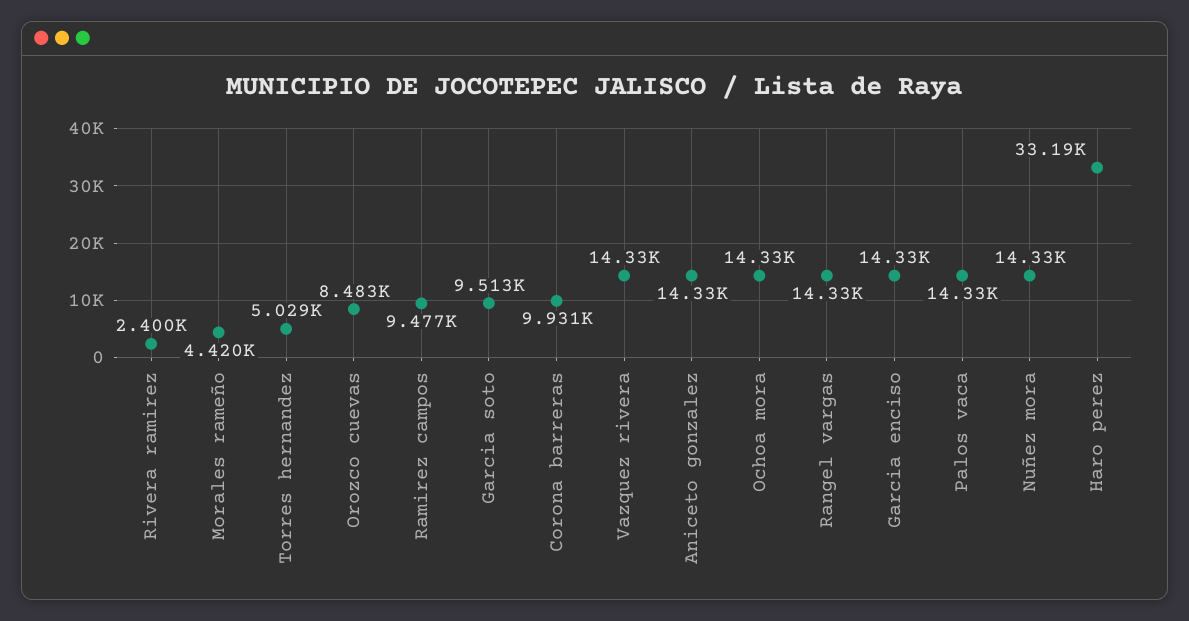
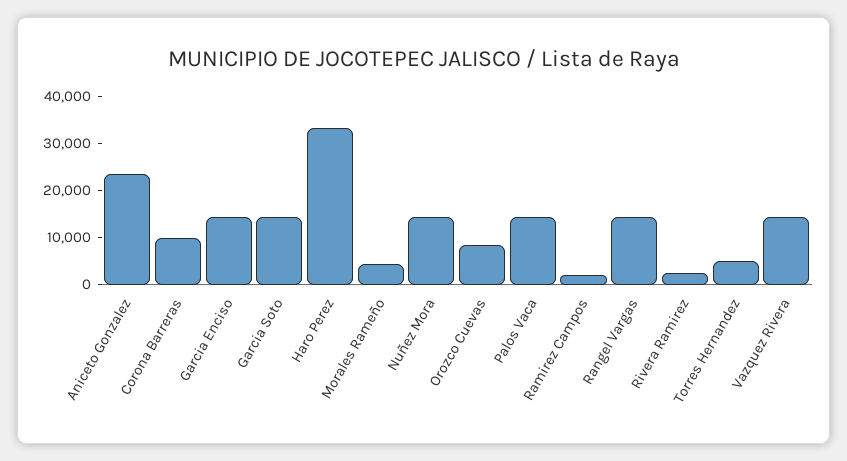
  {
    "Rivera ramirez": 2400,
    "Morales rameño": 4420,
    "Torres hernandez": 5029,
    "Orozco cuevas": 8483,
-   "Ramirez campos": 9477,
+   "Ramirez campos": 2000,
-   "Garcia soto": 9513,
+   "Garcia soto": 14000,
    "Corona barreras": 9931,
    "Vazquez rivera": 14330,
-   "Aniceto gonzalez": 14330,
+   "Aniceto gonzalez": 24000,
-   "Ochoa mora": 14330,
    "Rangel vargas": 14330,
    "Garcia enciso": 14330,
    "Palos vaca": 14330,
    "Nuñez mora": 14330,
    "Haro perez": 33190
  }

